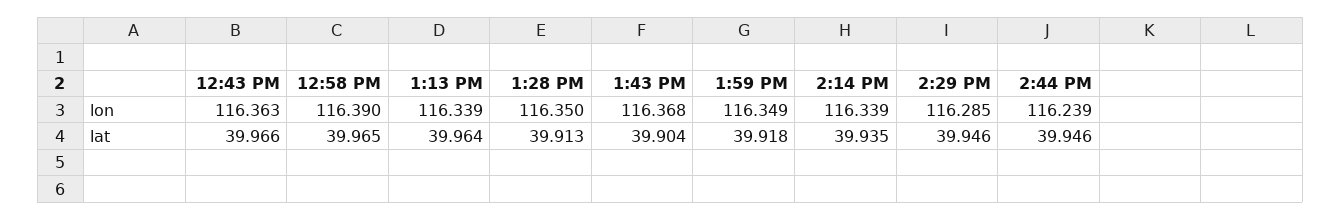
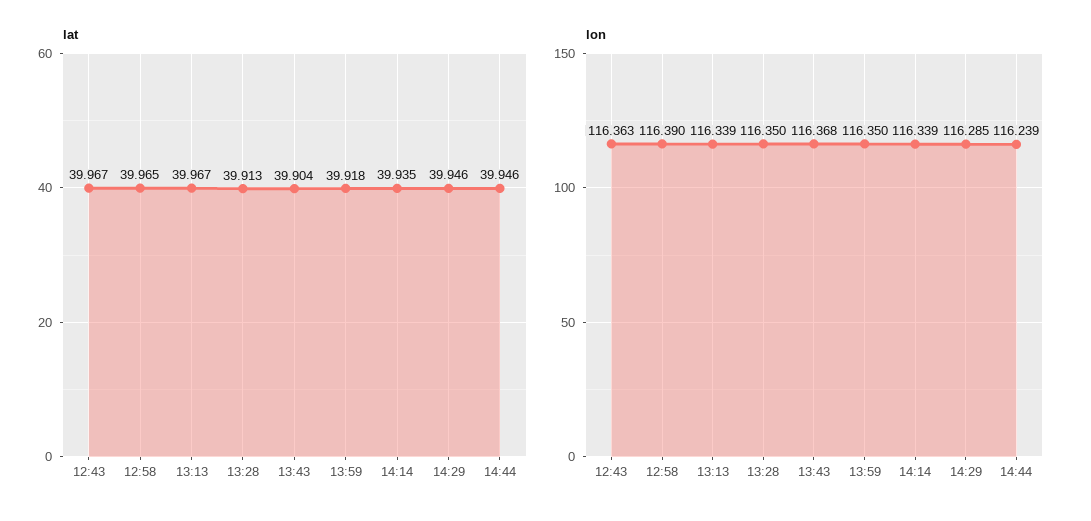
  {
    "lon": {
      "12:43 PM": 116.363,
      "12:58 PM": 116.39,
      "1:13 PM": 116.339,
      "1:28 PM": 116.35,
      "1:43 PM": 116.368,
-     "1:59 PM": 116.349,
+     "1:59 PM": 116.35,
      "2:14 PM": 116.339,
      "2:29 PM": 116.285,
      "2:44 PM": 116.239
    },
    "lat": {
-     "12:43 PM": 39.966,
+     "12:43 PM": 39.967,
      "12:58 PM": 39.965,
-     "1:13 PM": 39.964,
+     "1:13 PM": 39.967,
      "1:28 PM": 39.913,
      "1:43 PM": 39.904,
      "1:59 PM": 39.918,
      "2:14 PM": 39.935,
      "2:29 PM": 39.946,
      "2:44 PM": 39.946
    }
  }

